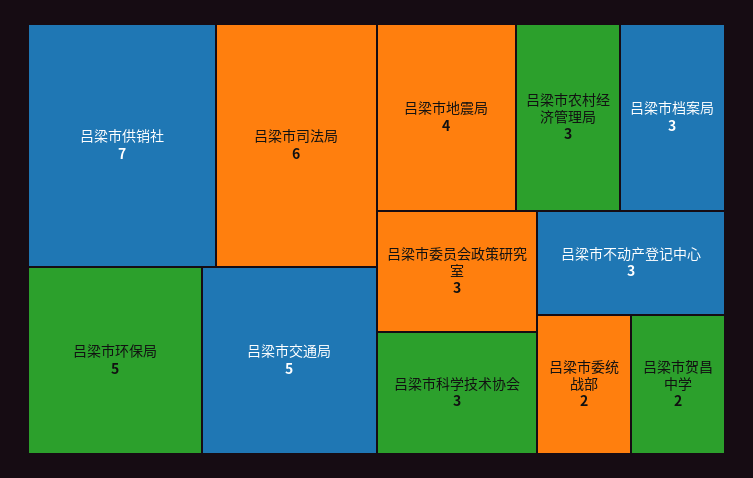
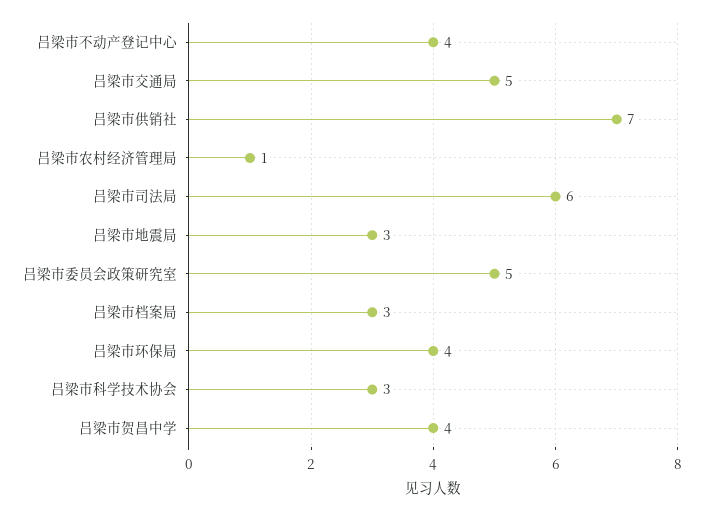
  {
    "吕梁市供销社": 7,
    "吕梁市司法局": 6,
-   "吕梁市环保局": 5,
+   "吕梁市环保局": 4,
    "吕梁市交通局": 5,
-   "吕梁市地震局": 4,
+   "吕梁市地震局": 3,
-   "吕梁市农村经济管理局": 3,
+   "吕梁市农村经济管理局": 1,
    "吕梁市档案局": 3,
-   "吕梁市委员会政策研究室": 3,
+   "吕梁市委员会政策研究室": 5,
    "吕梁市科学技术协会": 3,
-   "吕梁市不动产登记中心": 3,
+   "吕梁市不动产登记中心": 4,
-   "吕梁市委统战部": 2,
-   "吕梁市贺昌中学": 2
+   "吕梁市贺昌中学": 4
  }

